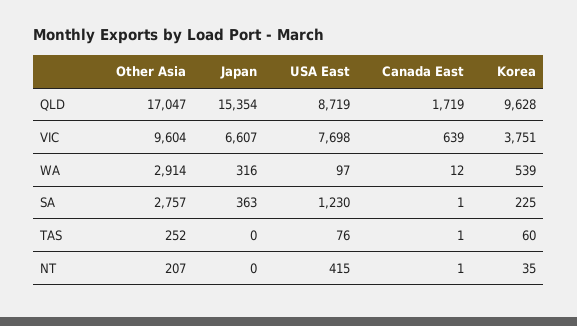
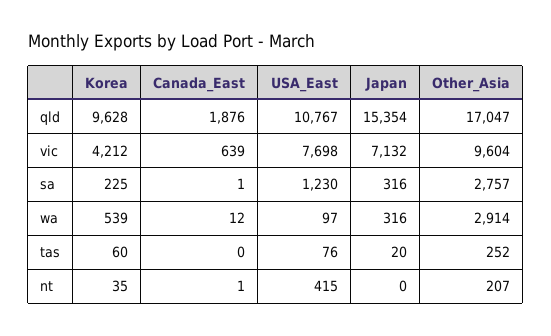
  {
    "Other Asia": {
      "QLD": 17047,
      "VIC": 9604,
      "WA": 2914,
      "SA": 2757,
      "TAS": 252,
      "NT": 207
    },
    "Japan": {
      "QLD": 15354,
-     "VIC": 6607,
+     "VIC": 7132,
      "WA": 316,
-     "SA": 363,
+     "SA": 316,
-     "TAS": 0,
+     "TAS": 20,
      "NT": 0
    },
    "USA East": {
-     "QLD": 8719,
+     "QLD": 10767,
      "VIC": 7698,
      "WA": 97,
      "SA": 1230,
      "TAS": 76,
      "NT": 415
    },
    "Canada East": {
-     "QLD": 1719,
+     "QLD": 1876,
      "VIC": 639,
      "WA": 12,
      "SA": 1,
-     "TAS": 1,
+     "TAS": 0,
      "NT": 1
    },
    "Korea": {
      "QLD": 9628,
-     "VIC": 3751,
+     "VIC": 4212,
      "WA": 539,
      "SA": 225,
      "TAS": 60,
      "NT": 35
    }
  }

